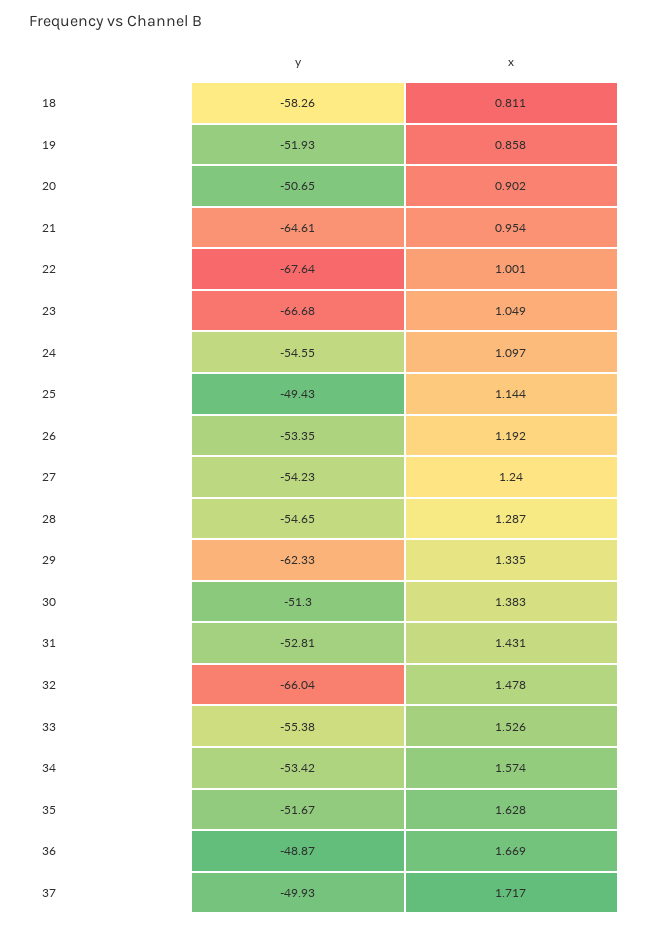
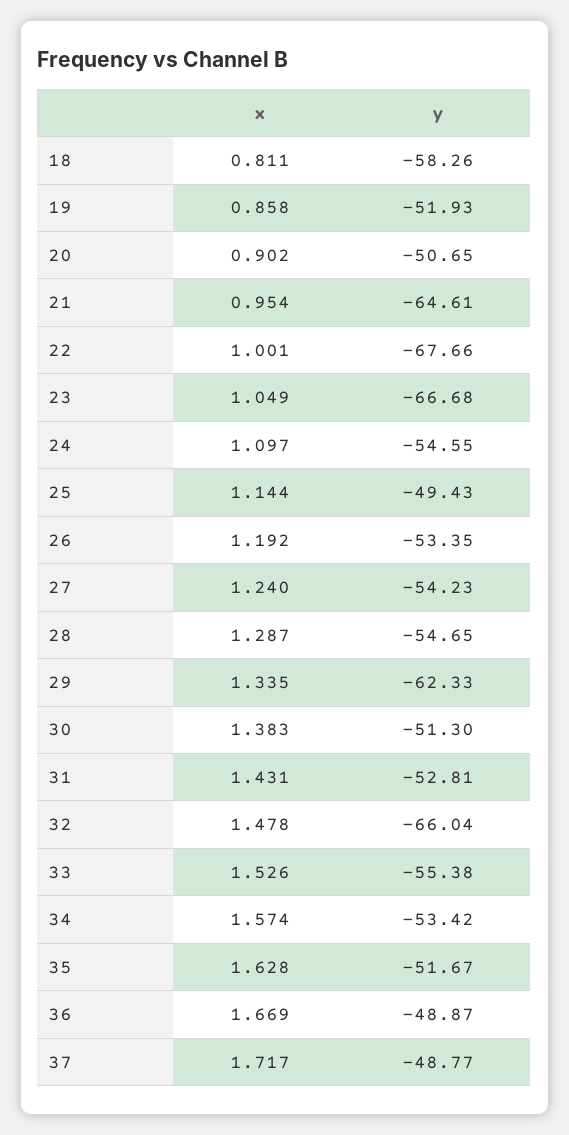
  {
    "y": {
      "18": -58.26,
      "19": -51.93,
      "20": -50.65,
      "21": -64.61,
-     "22": -67.64,
+     "22": -67.66,
      "23": -66.68,
      "24": -54.55,
      "25": -49.43,
      "26": -53.35,
      "27": -54.23,
      "28": -54.65,
      "29": -62.33,
      "30": -51.3,
      "31": -52.81,
      "32": -66.04,
      "33": -55.38,
      "34": -53.42,
      "35": -51.67,
      "36": -48.87,
-     "37": -49.93
+     "37": -48.77
    },
    "x": {
      "18": 0.811,
      "19": 0.858,
      "20": 0.902,
      "21": 0.954,
      "22": 1.001,
      "23": 1.049,
      "24": 1.097,
      "25": 1.144,
      "26": 1.192,
      "27": 1.24,
      "28": 1.287,
      "29": 1.335,
      "30": 1.383,
      "31": 1.431,
      "32": 1.478,
      "33": 1.526,
      "34": 1.574,
      "35": 1.628,
      "36": 1.669,
      "37": 1.717
    }
  }

